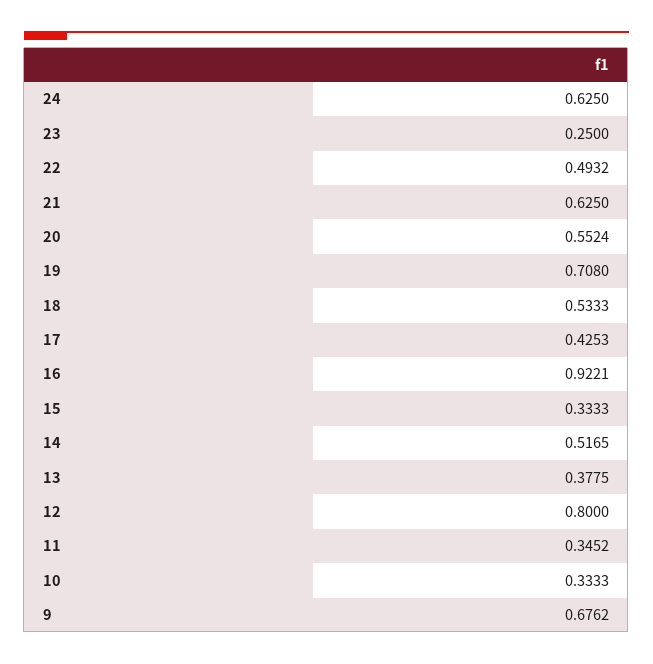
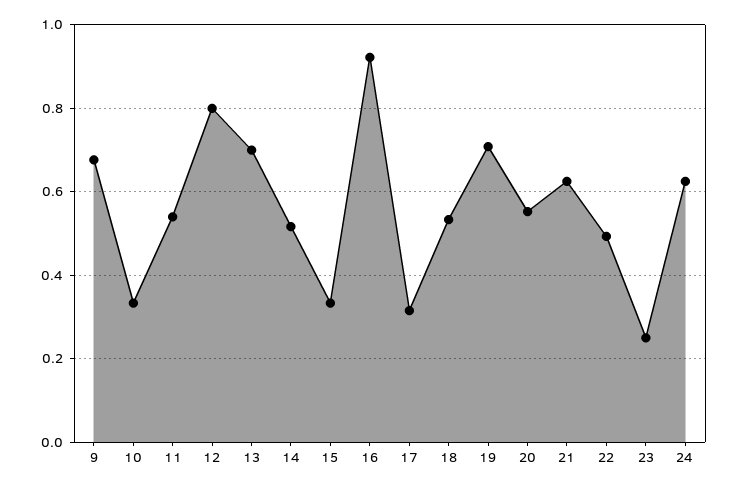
  {
    "24": 0.625,
    "23": 0.25,
    "22": 0.4932,
    "21": 0.625,
    "20": 0.5524,
    "19": 0.708,
    "18": 0.5333,
-   "17": 0.4253,
+   "17": 0.32,
    "16": 0.9221,
    "15": 0.3333,
    "14": 0.5165,
-   "13": 0.3775,
+   "13": 0.7,
    "12": 0.8,
-   "11": 0.3452,
+   "11": 0.54,
    "10": 0.3333,
    "9": 0.6762
  }

